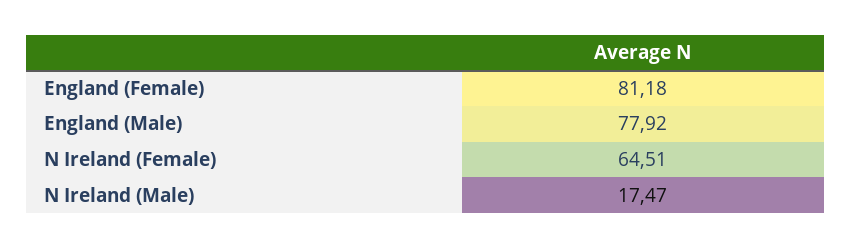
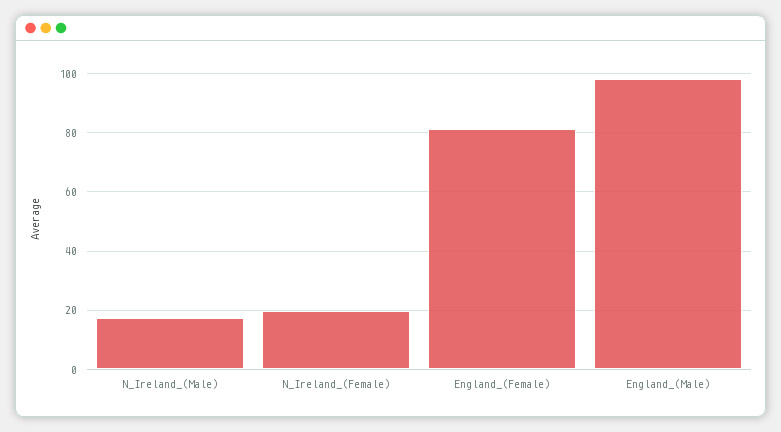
  {
    "England (Female)": 81.18,
-   "England (Male)": 77.92,
+   "England (Male)": 97.5,
-   "N Ireland (Female)": 64.51,
+   "N Ireland (Female)": 20,
    "N Ireland (Male)": 17.47
  }

